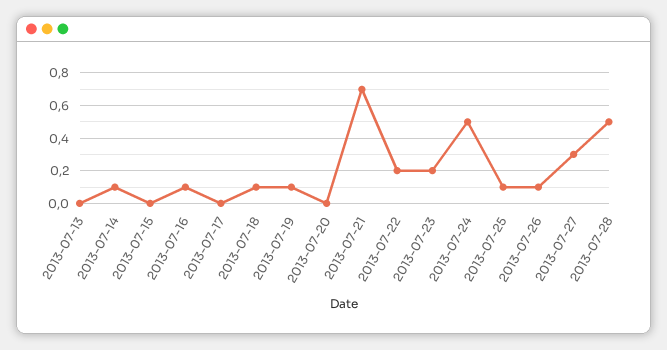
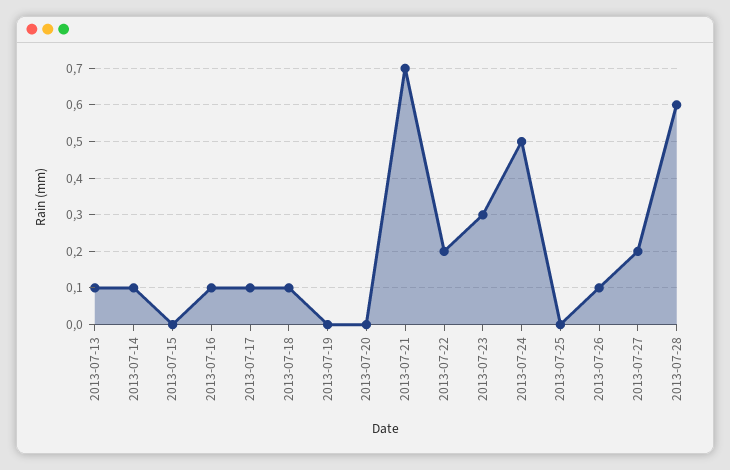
  {
-   "2013-07-13": 0,
+   "2013-07-13": 0.1,
    "2013-07-14": 0.1,
    "2013-07-15": 0,
    "2013-07-16": 0.1,
-   "2013-07-17": 0,
+   "2013-07-17": 0.1,
    "2013-07-18": 0.1,
-   "2013-07-19": 0.1,
+   "2013-07-19": 0,
    "2013-07-20": 0,
    "2013-07-21": 0.7,
    "2013-07-22": 0.2,
-   "2013-07-23": 0.2,
+   "2013-07-23": 0.3,
    "2013-07-24": 0.5,
-   "2013-07-25": 0.1,
+   "2013-07-25": 0,
    "2013-07-26": 0.1,
-   "2013-07-27": 0.3,
+   "2013-07-27": 0.2,
-   "2013-07-28": 0.5
+   "2013-07-28": 0.6
  }

